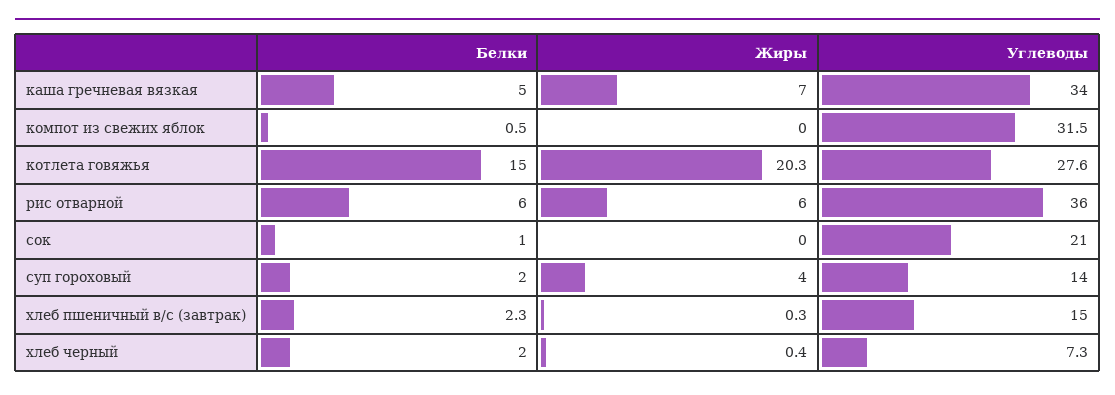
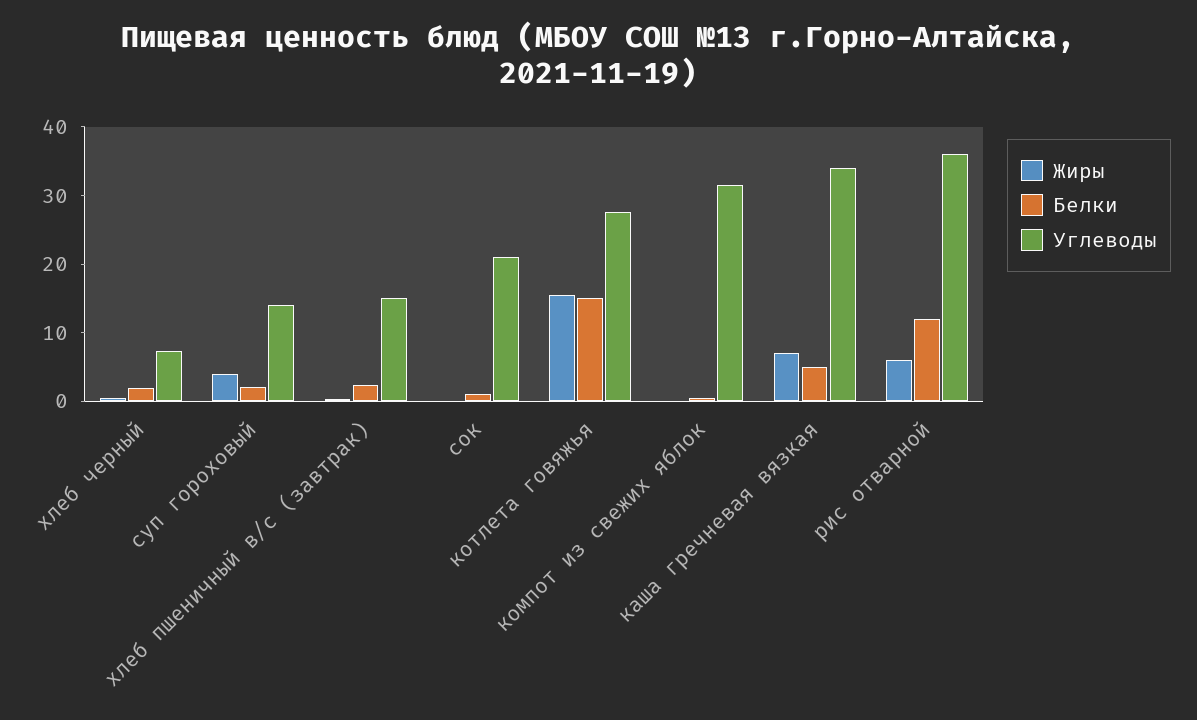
  {
    "Белки": {
      "каша гречневая вязкая": 5,
      "компот из свежих яблок": 0.5,
      "котлета говяжья": 15,
-     "рис отварной": 6,
+     "рис отварной": 12,
      "сок": 1,
      "суп гороховый": 2,
      "хлеб пшеничный в/с (завтрак)": 2.3,
      "хлеб черный": 2
    },
    "Жиры": {
      "каша гречневая вязкая": 7,
      "компот из свежих яблок": 0,
-     "котлета говяжья": 20.3,
+     "котлета говяжья": 16,
      "рис отварной": 6,
      "сок": 0,
      "суп гороховый": 4,
      "хлеб пшеничный в/с (завтрак)": 0.3,
      "хлеб черный": 0.4
    },
    "Углеводы": {
      "каша гречневая вязкая": 34,
      "компот из свежих яблок": 31.5,
      "котлета говяжья": 27.6,
      "рис отварной": 36,
      "сок": 21,
      "суп гороховый": 14,
      "хлеб пшеничный в/с (завтрак)": 15,
      "хлеб черный": 7.3
    }
  }

